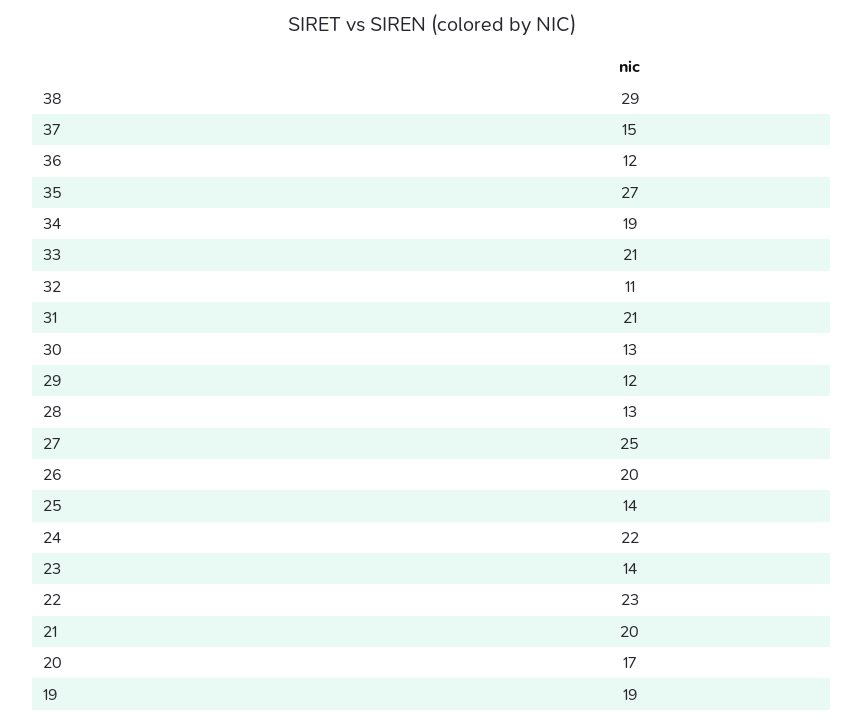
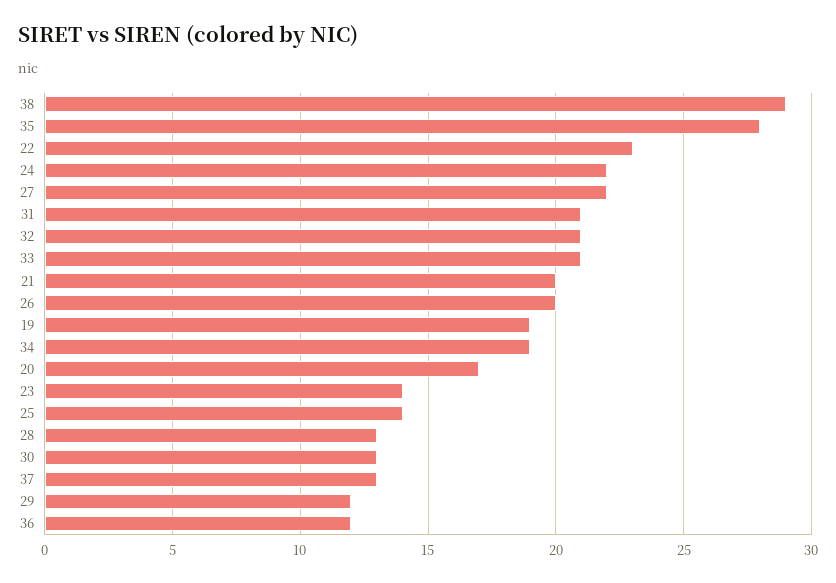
  {
    "38": 29,
-   "37": 15,
+   "37": 13,
    "36": 12,
-   "35": 27,
+   "35": 28,
    "34": 19,
    "33": 21,
-   "32": 11,
+   "32": 21,
    "31": 21,
    "30": 13,
    "29": 12,
    "28": 13,
-   "27": 25,
+   "27": 22,
    "26": 20,
    "25": 14,
    "24": 22,
    "23": 14,
    "22": 23,
    "21": 20,
    "20": 17,
    "19": 19
  }

